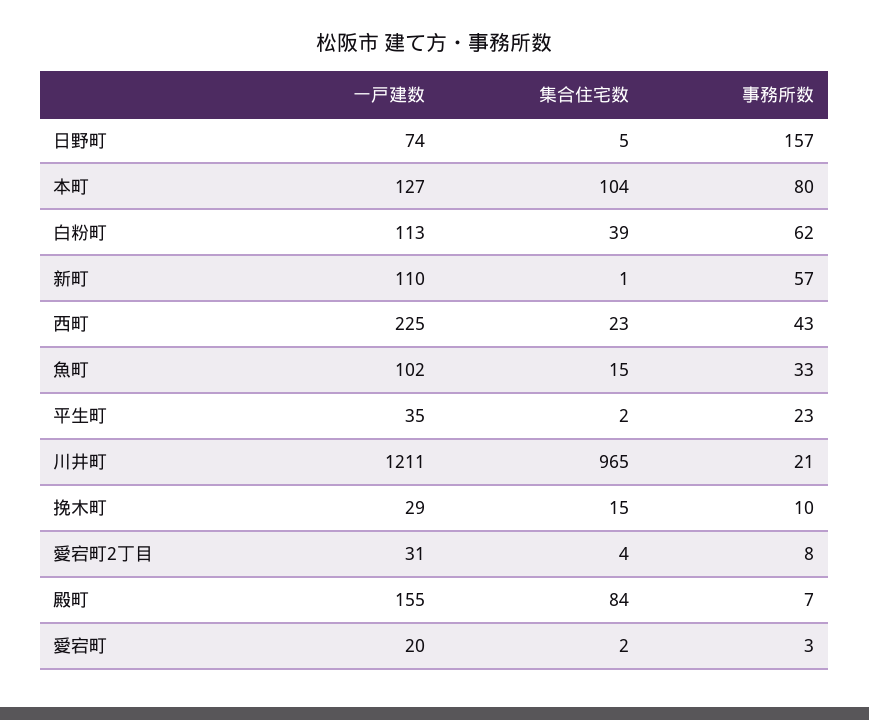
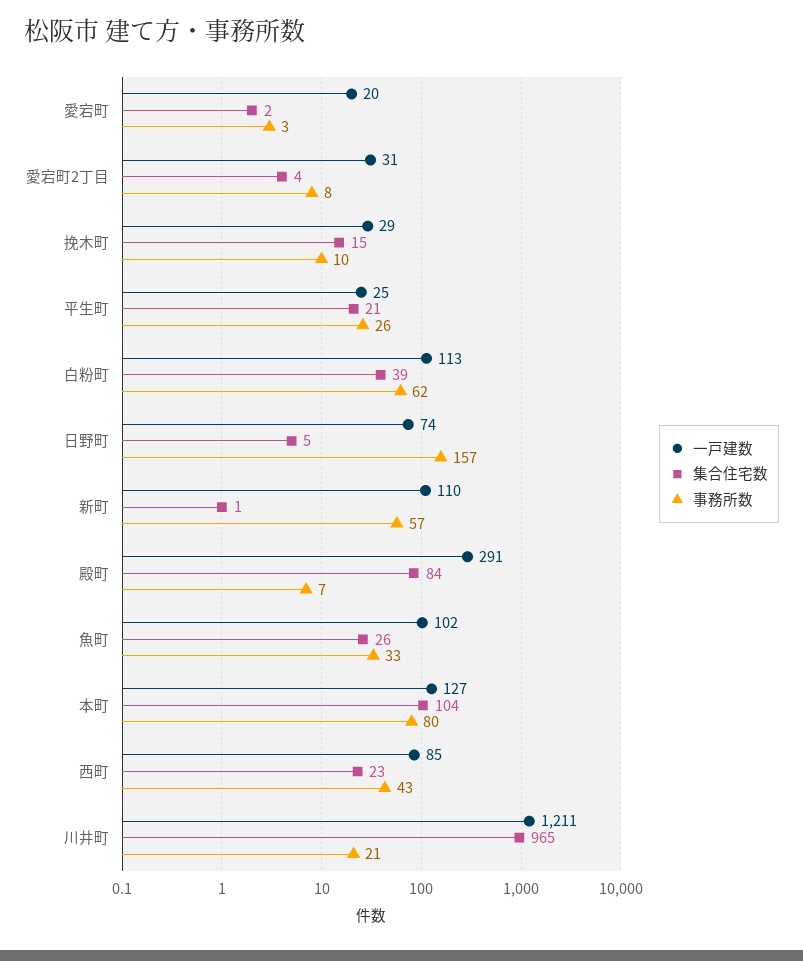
  {
    "一戸建数": {
      "日野町": 74,
      "本町": 127,
      "白粉町": 113,
      "新町": 110,
-     "西町": 225,
+     "西町": 85,
      "魚町": 102,
-     "平生町": 35,
+     "平生町": 25,
      "川井町": 1211,
      "挽木町": 29,
      "愛宕町2丁目": 31,
-     "殿町": 155,
+     "殿町": 291,
      "愛宕町": 20
    },
    "集合住宅数": {
      "日野町": 5,
      "本町": 104,
      "白粉町": 39,
      "新町": 1,
      "西町": 23,
-     "魚町": 15,
+     "魚町": 26,
-     "平生町": 2,
+     "平生町": 21,
      "川井町": 965,
      "挽木町": 15,
      "愛宕町2丁目": 4,
      "殿町": 84,
      "愛宕町": 2
    },
    "事務所数": {
      "日野町": 157,
      "本町": 80,
      "白粉町": 62,
      "新町": 57,
      "西町": 43,
      "魚町": 33,
-     "平生町": 23,
+     "平生町": 26,
      "川井町": 21,
      "挽木町": 10,
      "愛宕町2丁目": 8,
      "殿町": 7,
      "愛宕町": 3
    }
  }

